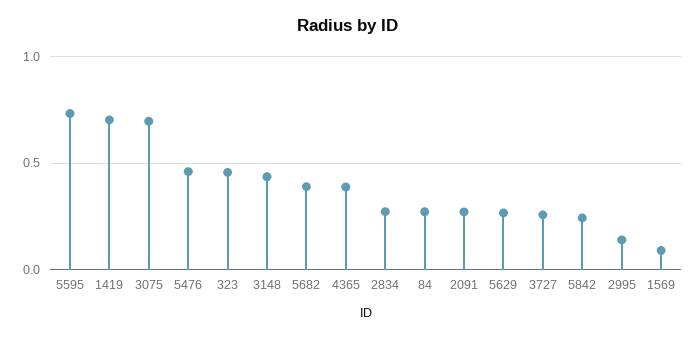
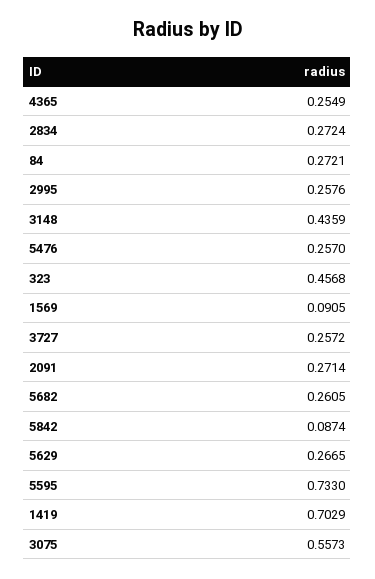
  {
    "5595": 0.733,
    "1419": 0.7029,
-   "3075": 0.7,
+   "3075": 0.5573,
-   "5476": 0.45,
+   "5476": 0.257,
    "323": 0.4568,
    "3148": 0.4359,
-   "5682": 0.4,
+   "5682": 0.2605,
-   "4365": 0.4,
+   "4365": 0.2549,
    "2834": 0.2724,
    "84": 0.2721,
    "2091": 0.2714,
    "5629": 0.2665,
    "3727": 0.2572,
-   "5842": 0.25,
+   "5842": 0.0874,
-   "2995": 0.15,
+   "2995": 0.2576,
    "1569": 0.0905
  }

